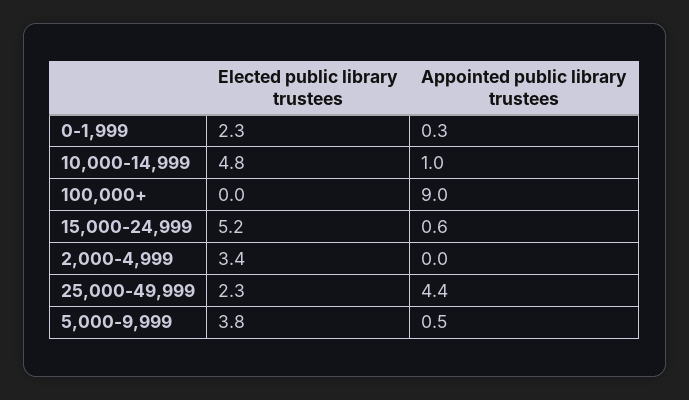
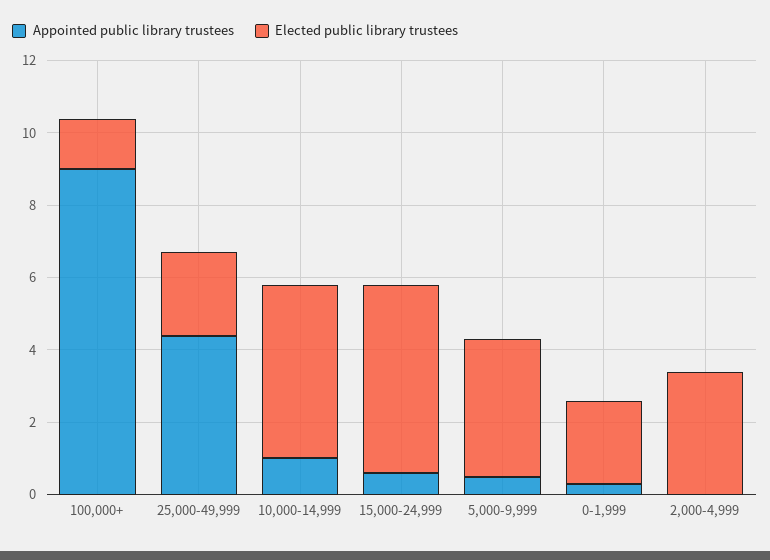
  {
    "Elected public library trustees": {
      "0-1,999": 2.3,
      "10,000-14,999": 4.8,
-     "100,000+": 0,
+     "100,000+": 1.5,
      "15,000-24,999": 5.2,
      "2,000-4,999": 3.4,
      "25,000-49,999": 2.3,
      "5,000-9,999": 3.8
    },
    "Appointed public library trustees": {
      "0-1,999": 0.3,
      "10,000-14,999": 1,
      "100,000+": 9,
      "15,000-24,999": 0.6,
      "2,000-4,999": 0,
      "25,000-49,999": 4.4,
      "5,000-9,999": 0.5
    }
  }

